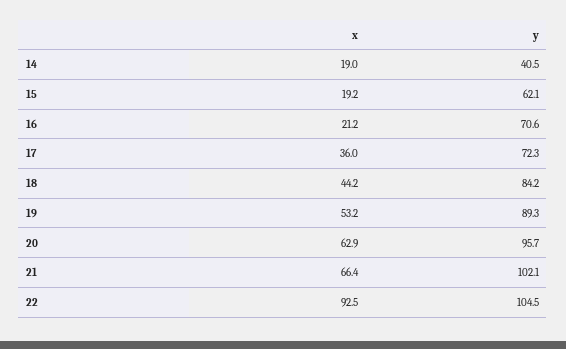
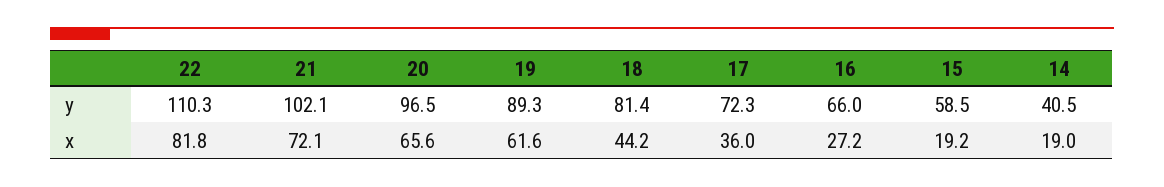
  {
    "x": {
      "14": 19,
      "15": 19.2,
-     "16": 21.2,
+     "16": 27.2,
      "17": 36,
      "18": 44.2,
-     "19": 53.2,
+     "19": 61.6,
-     "20": 62.9,
+     "20": 65.6,
-     "21": 66.4,
+     "21": 72.1,
-     "22": 92.5
+     "22": 81.8
    },
    "y": {
      "14": 40.5,
-     "15": 62.1,
+     "15": 58.5,
-     "16": 70.6,
+     "16": 66,
      "17": 72.3,
-     "18": 84.2,
+     "18": 81.4,
      "19": 89.3,
-     "20": 95.7,
+     "20": 96.5,
      "21": 102.1,
-     "22": 104.5
+     "22": 110.3
    }
  }

